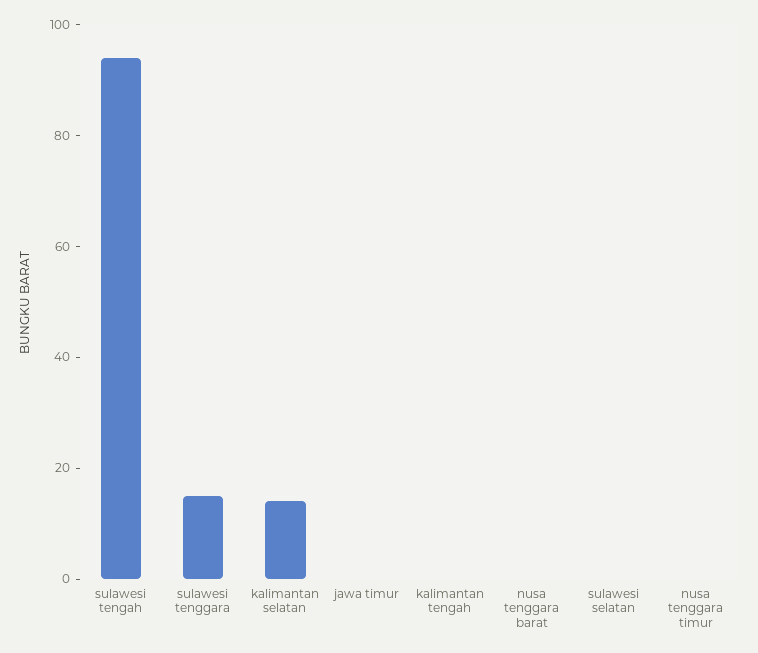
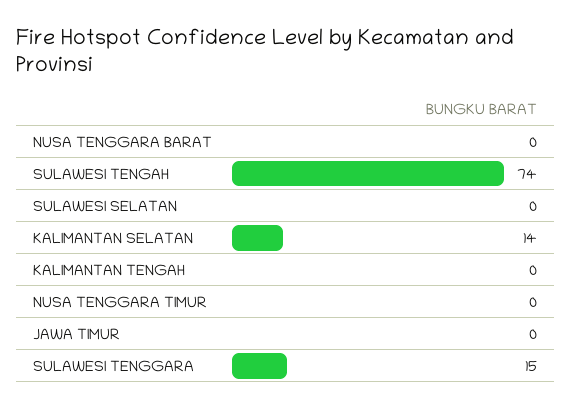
  {
-   "sulawesi tengah": 95,
+   "sulawesi tengah": 74,
    "sulawesi tenggara": 15,
    "kalimantan selatan": 14,
    "jawa timur": 0,
    "kalimantan tengah": 0,
    "nusa tenggara barat": 0,
    "sulawesi selatan": 0,
    "nusa tenggara timur": 0
  }

